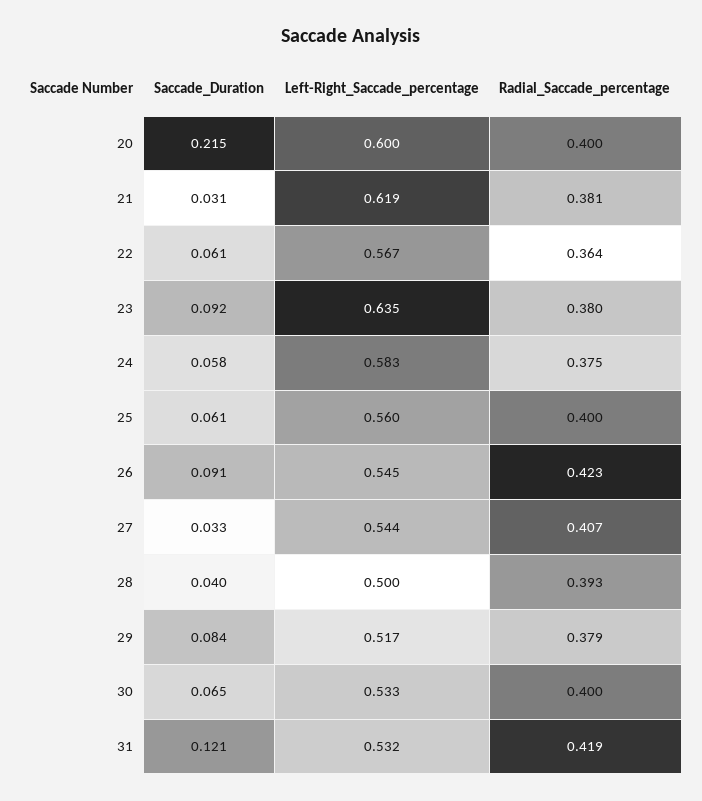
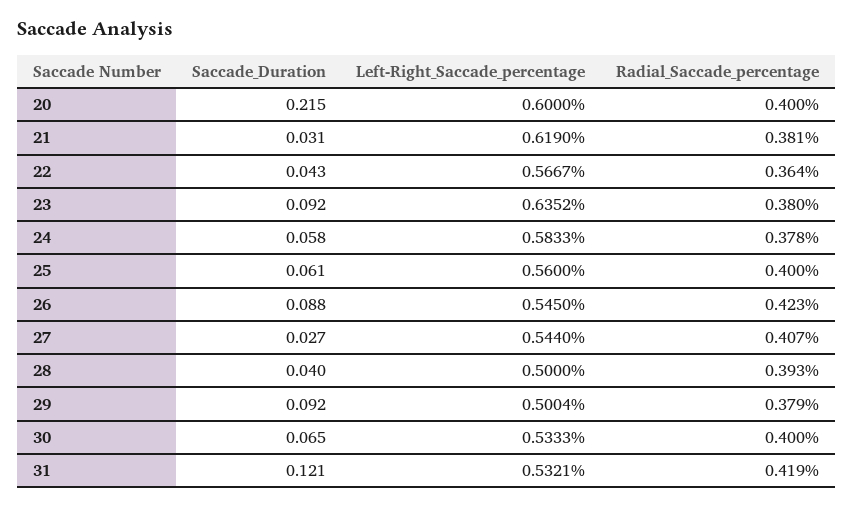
  {
    "Saccade_Duration": {
      "20": 0.215,
      "21": 0.031,
-     "22": 0.061,
+     "22": 0.043,
      "23": 0.092,
      "24": 0.058,
      "25": 0.061,
-     "26": 0.091,
+     "26": 0.088,
-     "27": 0.033,
+     "27": 0.027,
      "28": 0.04,
-     "29": 0.084,
+     "29": 0.092,
      "30": 0.065,
      "31": 0.121
    },
    "Left-Right_Saccade_percentage": {
      "20": 0.6,
      "21": 0.619,
      "22": 0.5667,
      "23": 0.6352,
      "24": 0.5833,
      "25": 0.56,
      "26": 0.545,
      "27": 0.544,
      "28": 0.5,
-     "29": 0.517,
+     "29": 0.5004,
      "30": 0.5333,
      "31": 0.5321
    },
    "Radial_Saccade_percentage": {
      "20": 0.4,
      "21": 0.381,
      "22": 0.364,
      "23": 0.38,
-     "24": 0.375,
+     "24": 0.378,
      "25": 0.4,
      "26": 0.423,
      "27": 0.407,
      "28": 0.393,
      "29": 0.379,
      "30": 0.4,
      "31": 0.419
    }
  }

